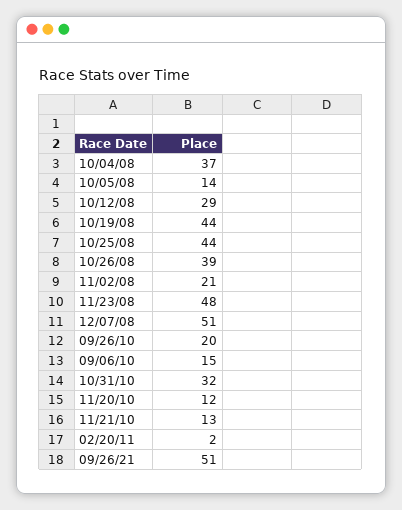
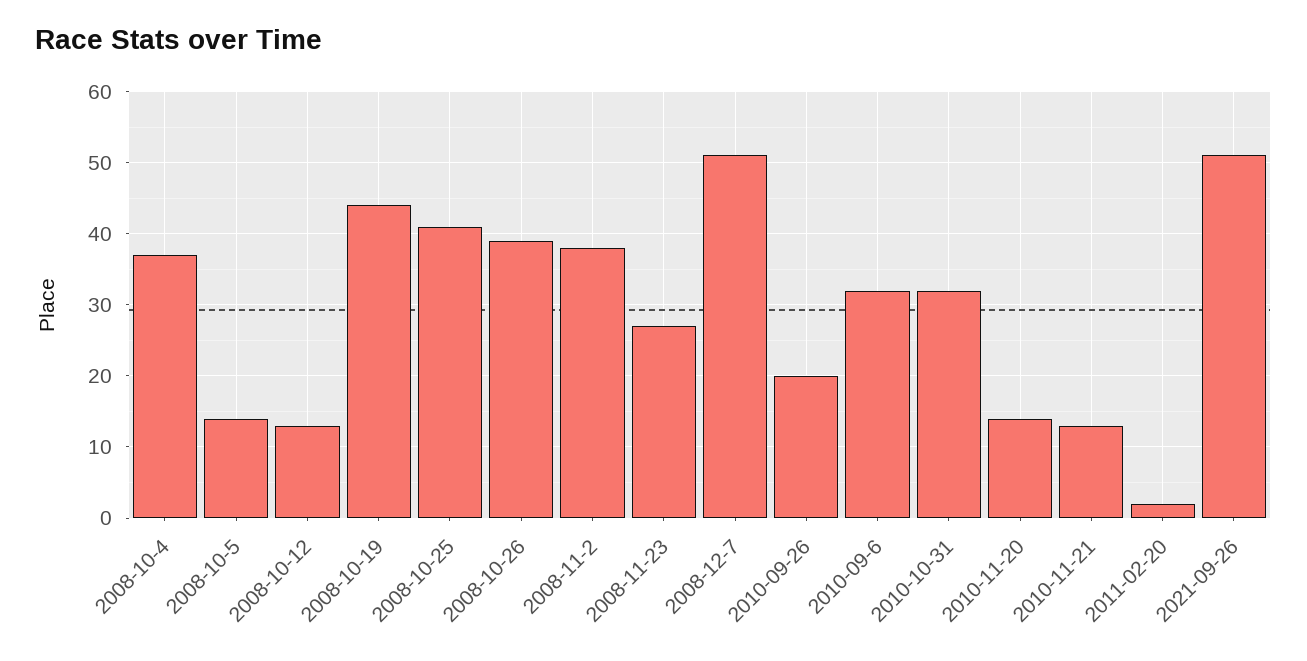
  {
    "10/04/08": 37,
    "10/05/08": 14,
-   "10/12/08": 29,
+   "10/12/08": 13,
    "10/19/08": 44,
-   "10/25/08": 44,
+   "10/25/08": 41,
    "10/26/08": 39,
-   "11/02/08": 21,
+   "11/02/08": 38,
-   "11/23/08": 48,
+   "11/23/08": 27,
    "12/07/08": 51,
    "09/26/10": 20,
-   "09/06/10": 15,
+   "09/06/10": 32,
    "10/31/10": 32,
-   "11/20/10": 12,
+   "11/20/10": 14,
    "11/21/10": 13,
    "02/20/11": 2,
    "09/26/21": 51
  }

